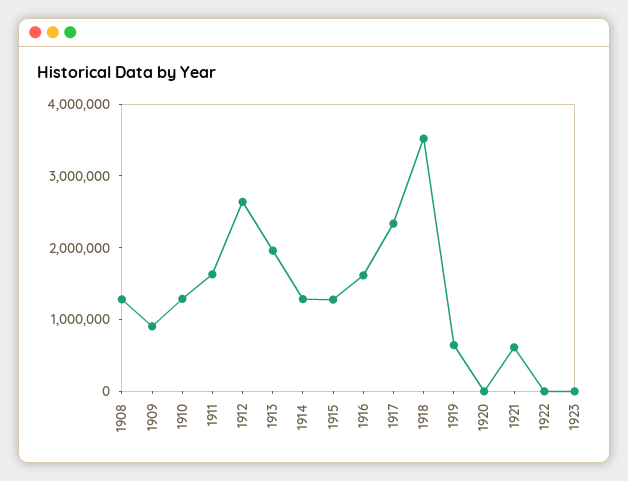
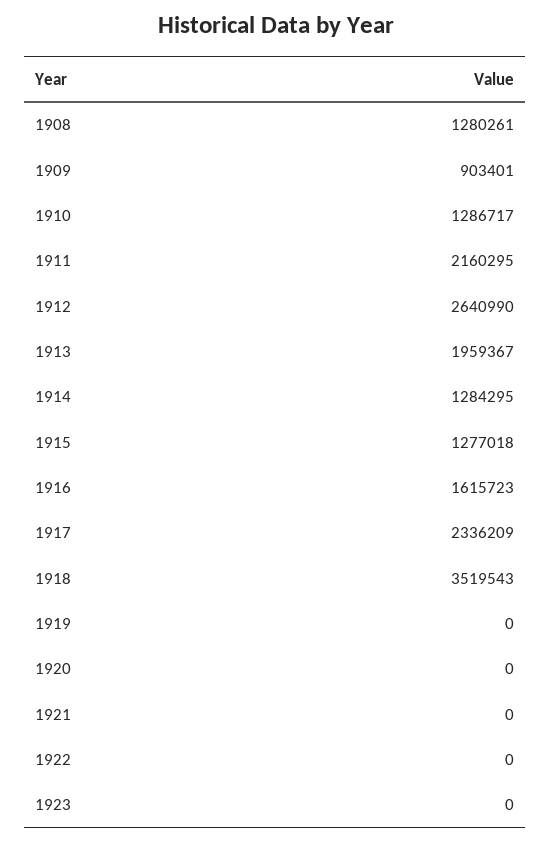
  {
    "1908": 1280261,
    "1909": 903401,
    "1910": 1286717,
-   "1911": 1600000,
+   "1911": 2160295,
    "1912": 2640990,
    "1913": 1959367,
    "1914": 1284295,
    "1915": 1277018,
    "1916": 1615723,
    "1917": 2336209,
    "1918": 3519543,
-   "1919": 600000,
+   "1919": 0,
    "1920": 0,
-   "1921": 600000,
+   "1921": 0,
    "1922": 0,
    "1923": 0
  }

